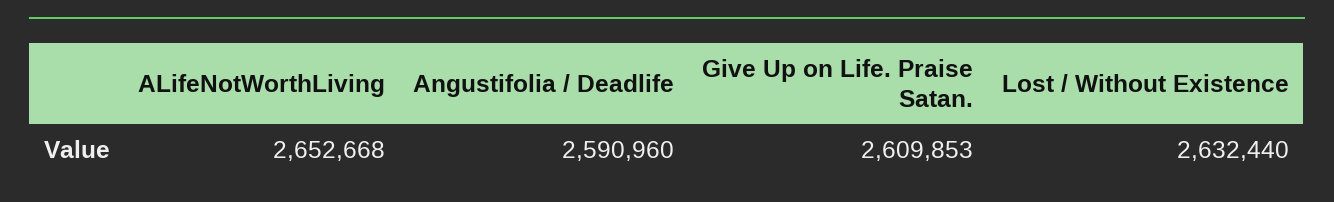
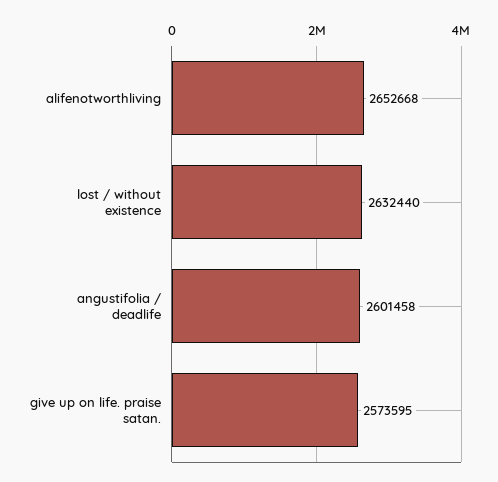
  {
    "ALifeNotWorthLiving": 2652668,
-   "Angustifolia / Deadlife": 2590960,
+   "Angustifolia / Deadlife": 2601458,
-   "Give Up on Life. Praise Satan.": 2609853,
+   "Give Up on Life. Praise Satan.": 2573595,
    "Lost / Without Existence": 2632440
  }

